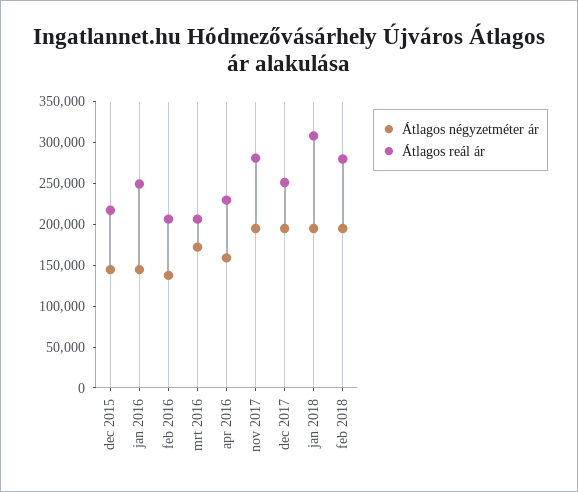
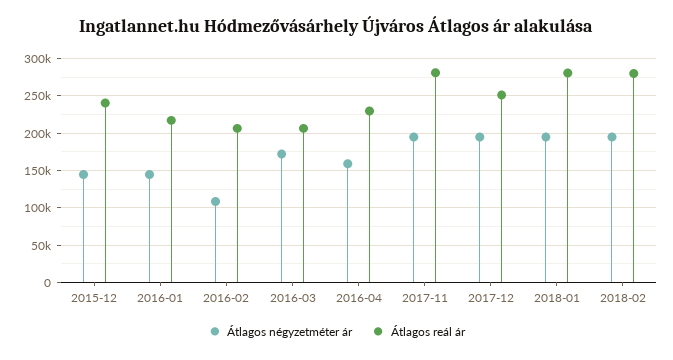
  {
    "Átlagos négyzetméter ár": {
      "dec 2015": 140000,
      "jan 2016": 140000,
-     "feb 2016": 140000,
+     "feb 2016": 110000,
      "mrt 2016": 170000,
      "apr 2016": 160000,
      "nov 2017": 200000,
      "dec 2017": 200000,
      "jan 2018": 200000,
      "feb 2018": 200000
    },
    "Átlagos reál ár": {
-     "dec 2015": 220000,
+     "dec 2015": 240000,
-     "jan 2016": 250000,
+     "jan 2016": 220000,
      "feb 2016": 210000,
      "mrt 2016": 210000,
      "apr 2016": 230000,
      "nov 2017": 280000,
      "dec 2017": 250000,
-     "jan 2018": 310000,
+     "jan 2018": 280000,
      "feb 2018": 280000
    }
  }

